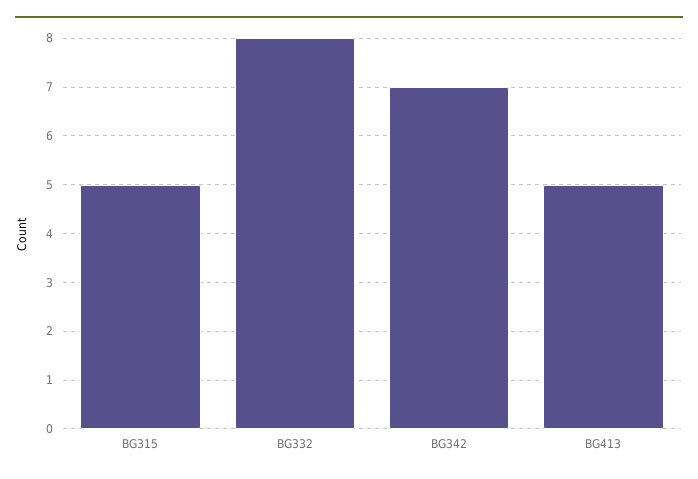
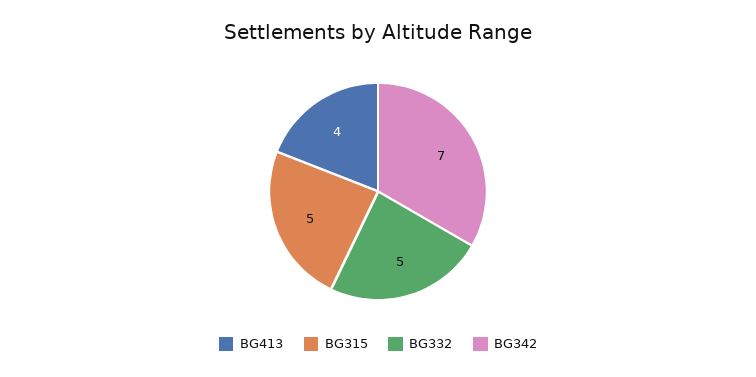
  {
    "BG315": 5,
-   "BG332": 8,
+   "BG332": 5,
    "BG342": 7,
-   "BG413": 5
+   "BG413": 4
  }

